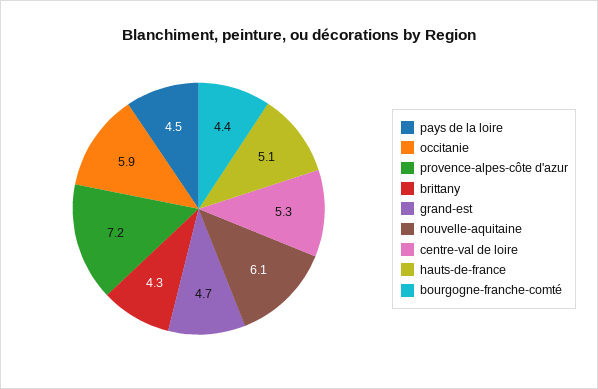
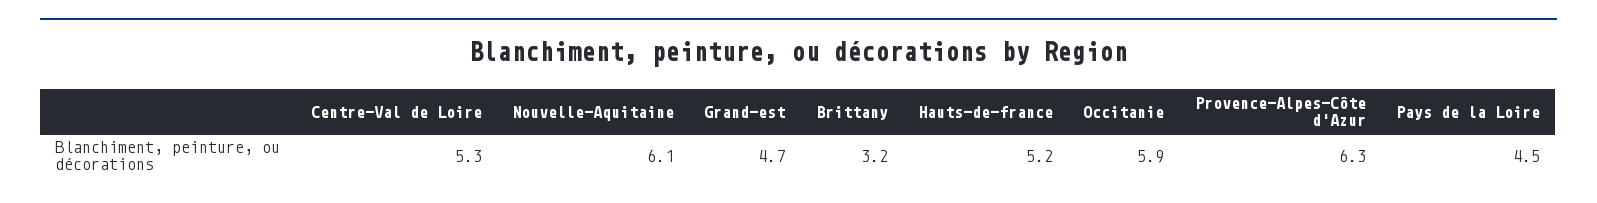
  {
    "pays de la loire": 4.5,
    "occitanie": 5.9,
-   "provence-alpes-côte d'azur": 7.2,
+   "provence-alpes-côte d'azur": 6.3,
-   "brittany": 4.3,
+   "brittany": 3.2,
    "grand-est": 4.7,
    "nouvelle-aquitaine": 6.1,
    "centre-val de loire": 5.3,
-   "hauts-de-france": 5.1,
+   "hauts-de-france": 5.2
-   "bourgogne-franche-comté": 4.4
  }

